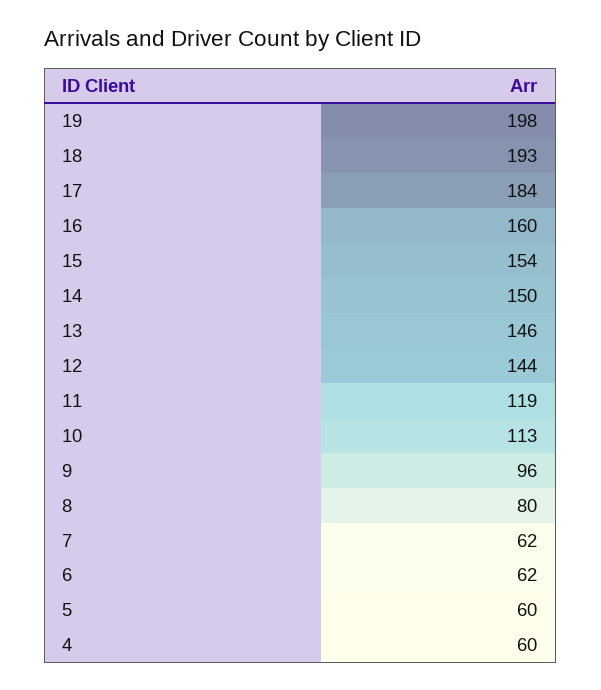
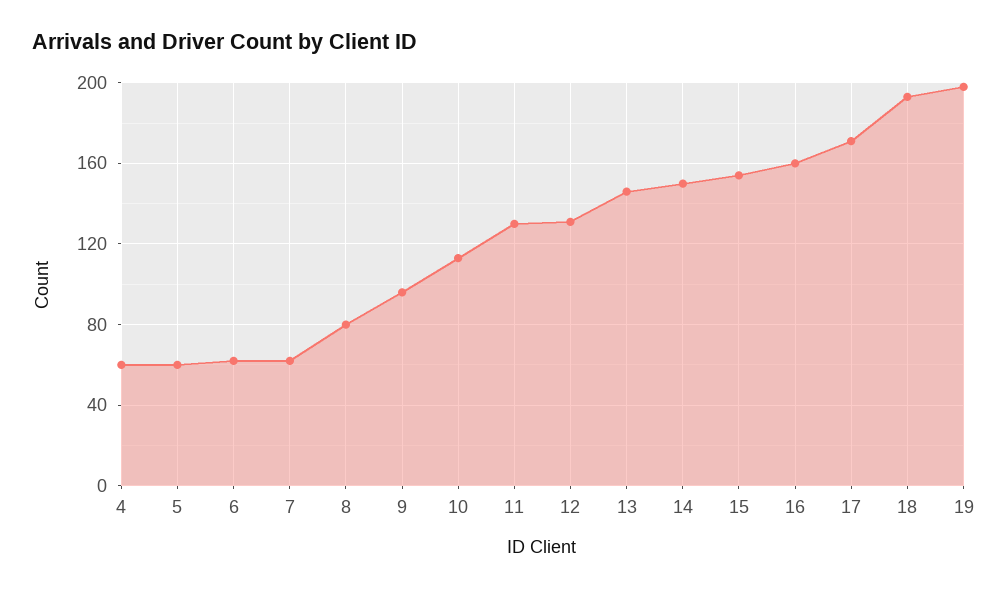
  {
    "19": 198,
    "18": 193,
-   "17": 184,
+   "17": 170,
    "16": 160,
    "15": 154,
    "14": 150,
    "13": 146,
-   "12": 144,
+   "12": 130,
-   "11": 119,
+   "11": 130,
    "10": 113,
    "9": 96,
    "8": 80,
    "7": 62,
    "6": 62,
    "5": 60,
    "4": 60
  }

